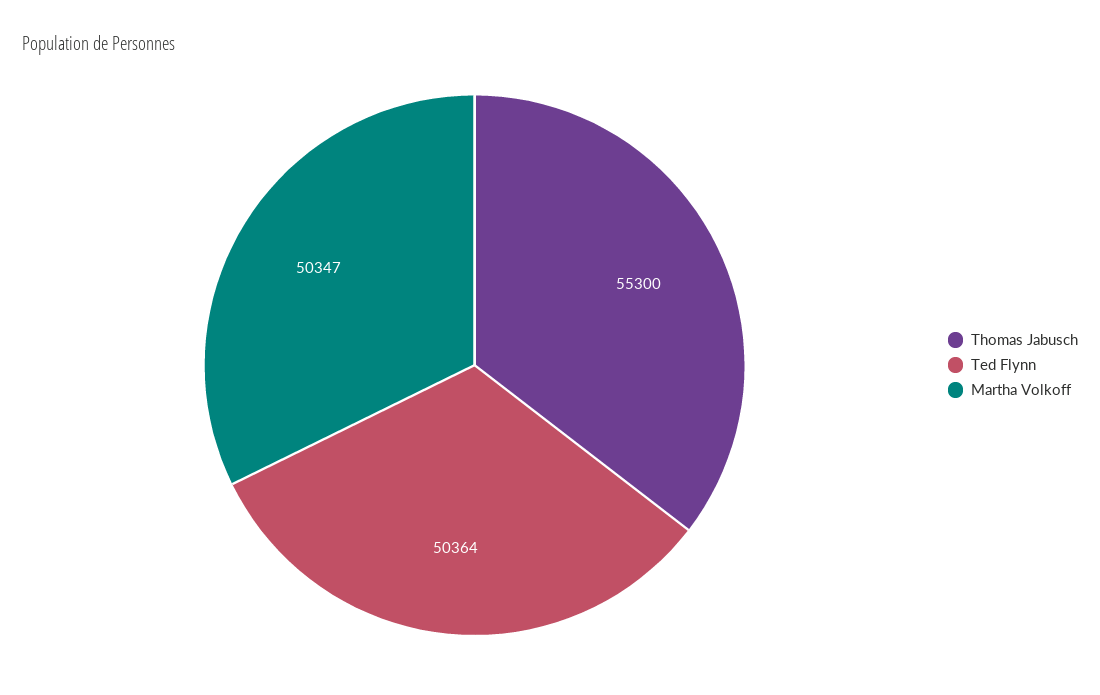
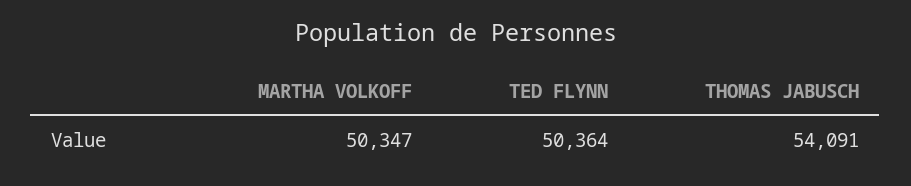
  {
-   "Thomas Jabusch": 55300,
+   "Thomas Jabusch": 54091,
    "Ted Flynn": 50364,
    "Martha Volkoff": 50347
  }

